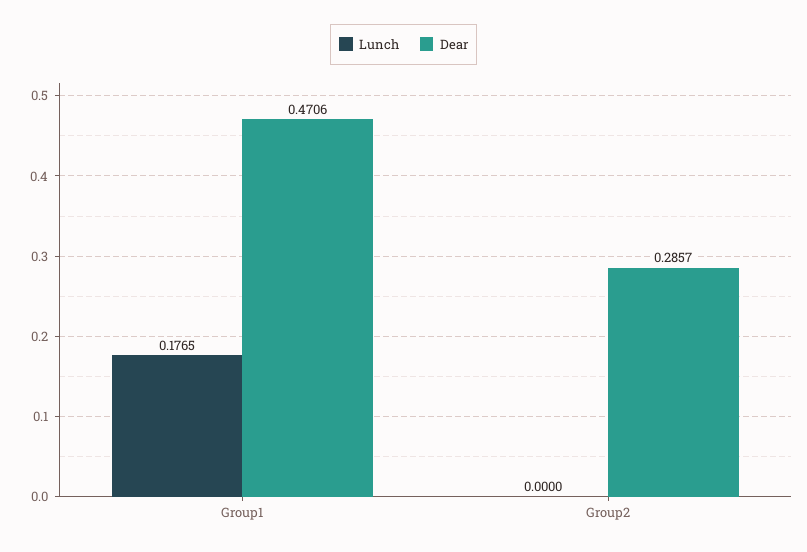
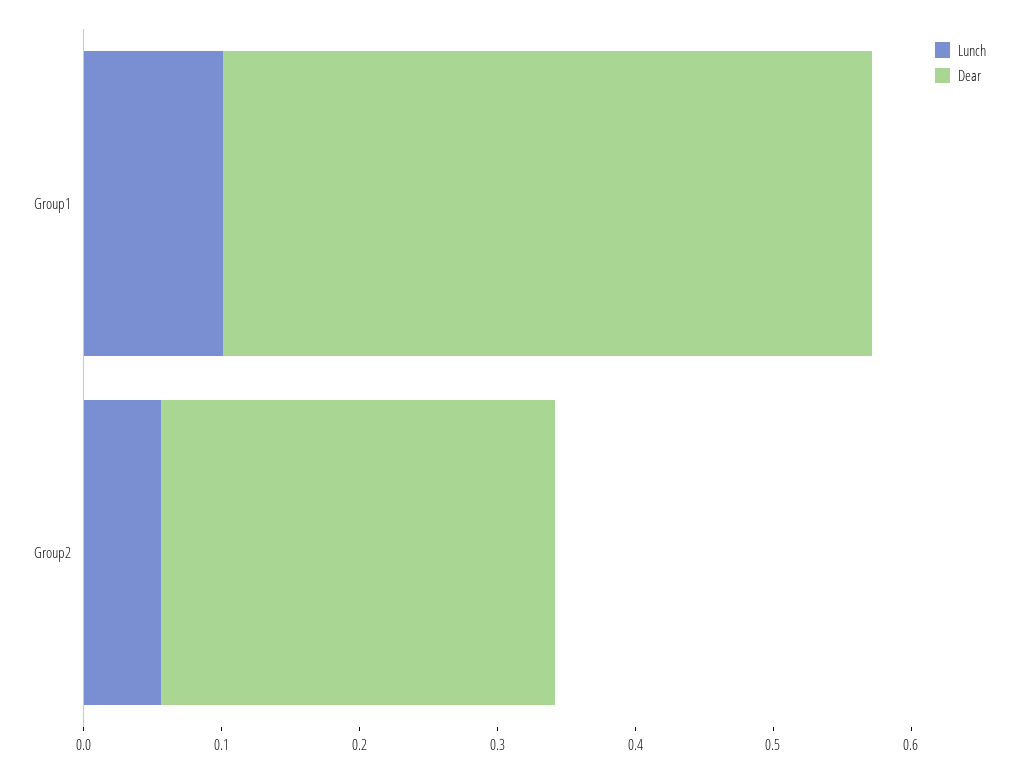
  {
    "Lunch": {
-     "Group1": 0.1765,
+     "Group1": 0.1,
-     "Group2": 0
+     "Group2": 0.06
    },
    "Dear": {
      "Group1": 0.4706,
      "Group2": 0.2857
    }
  }

